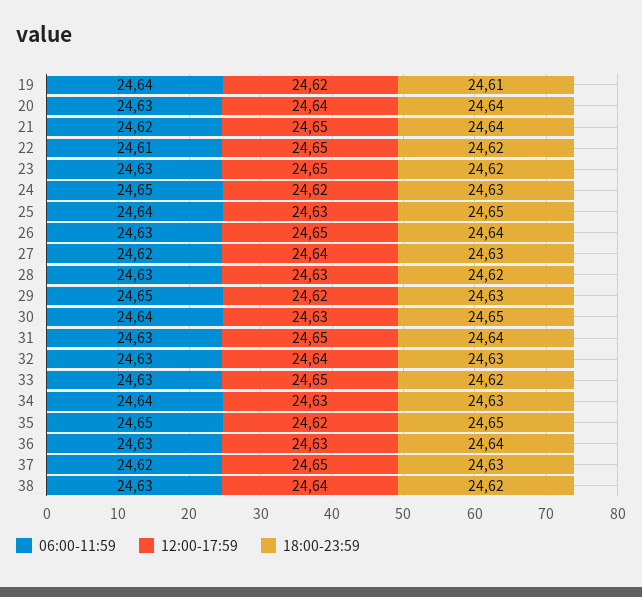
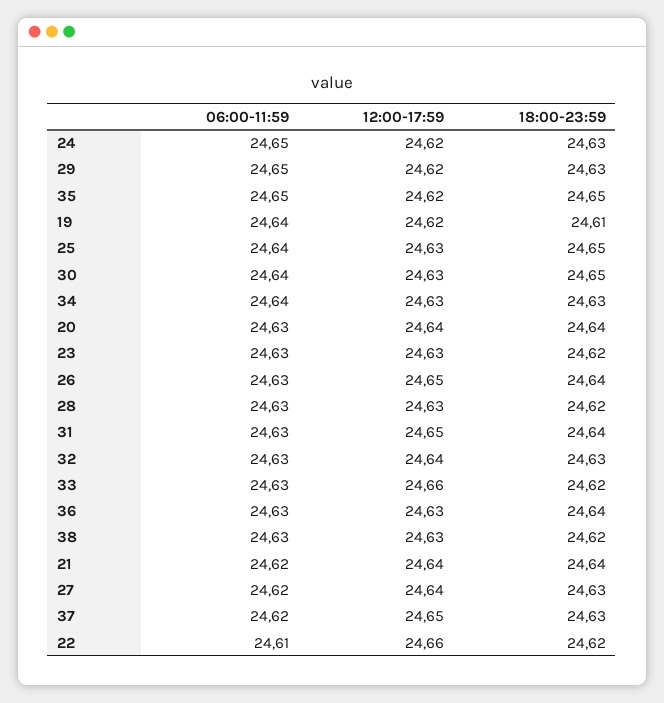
  {
    "06:00-11:59": {
      "19": 24.64,
      "20": 24.63,
      "21": 24.62,
      "22": 24.61,
      "23": 24.63,
      "24": 24.65,
      "25": 24.64,
      "26": 24.63,
      "27": 24.62,
      "28": 24.63,
      "29": 24.65,
      "30": 24.64,
      "31": 24.63,
      "32": 24.63,
      "33": 24.63,
      "34": 24.64,
      "35": 24.65,
      "36": 24.63,
      "37": 24.62,
      "38": 24.63
    },
    "12:00-17:59": {
      "19": 24.62,
      "20": 24.64,
-     "21": 24.65,
+     "21": 24.64,
-     "22": 24.65,
+     "22": 24.66,
-     "23": 24.65,
+     "23": 24.63,
      "24": 24.62,
      "25": 24.63,
      "26": 24.65,
      "27": 24.64,
      "28": 24.63,
      "29": 24.62,
      "30": 24.63,
      "31": 24.65,
      "32": 24.64,
-     "33": 24.65,
+     "33": 24.66,
      "34": 24.63,
      "35": 24.62,
      "36": 24.63,
      "37": 24.65,
-     "38": 24.64
+     "38": 24.63
    },
    "18:00-23:59": {
      "19": 24.61,
      "20": 24.64,
      "21": 24.64,
      "22": 24.62,
      "23": 24.62,
      "24": 24.63,
      "25": 24.65,
      "26": 24.64,
      "27": 24.63,
      "28": 24.62,
      "29": 24.63,
      "30": 24.65,
      "31": 24.64,
      "32": 24.63,
      "33": 24.62,
      "34": 24.63,
      "35": 24.65,
      "36": 24.64,
      "37": 24.63,
      "38": 24.62
    }
  }

